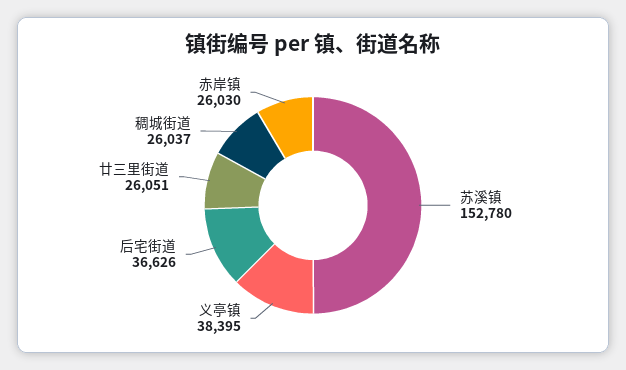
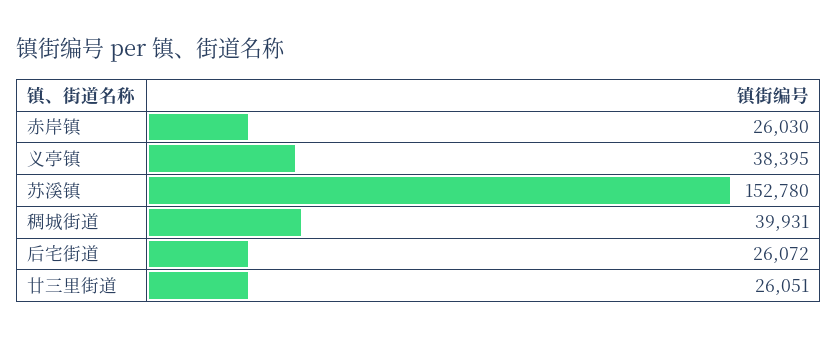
  {
    "苏溪镇": 152780,
    "义亭镇": 38395,
-   "后宅街道": 36626,
+   "后宅街道": 26072,
    "廿三里街道": 26051,
-   "稠城街道": 26037,
+   "稠城街道": 39931,
    "赤岸镇": 26030
  }

